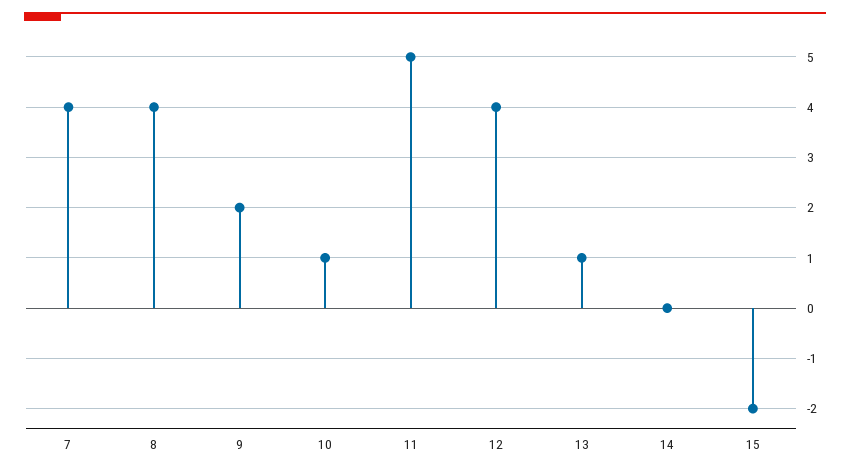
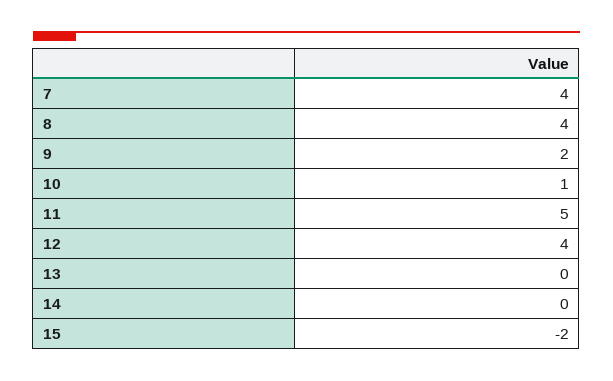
  {
    "7": 4,
    "8": 4,
    "9": 2,
    "10": 1,
    "11": 5,
    "12": 4,
-   "13": 1,
+   "13": 0,
    "14": 0,
    "15": -2
  }

